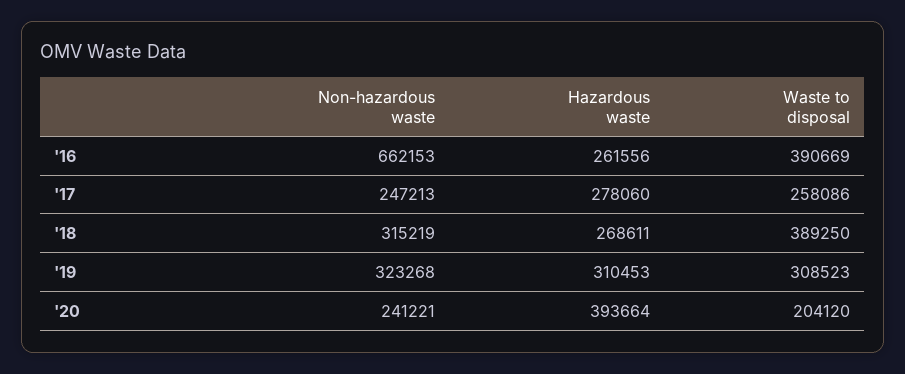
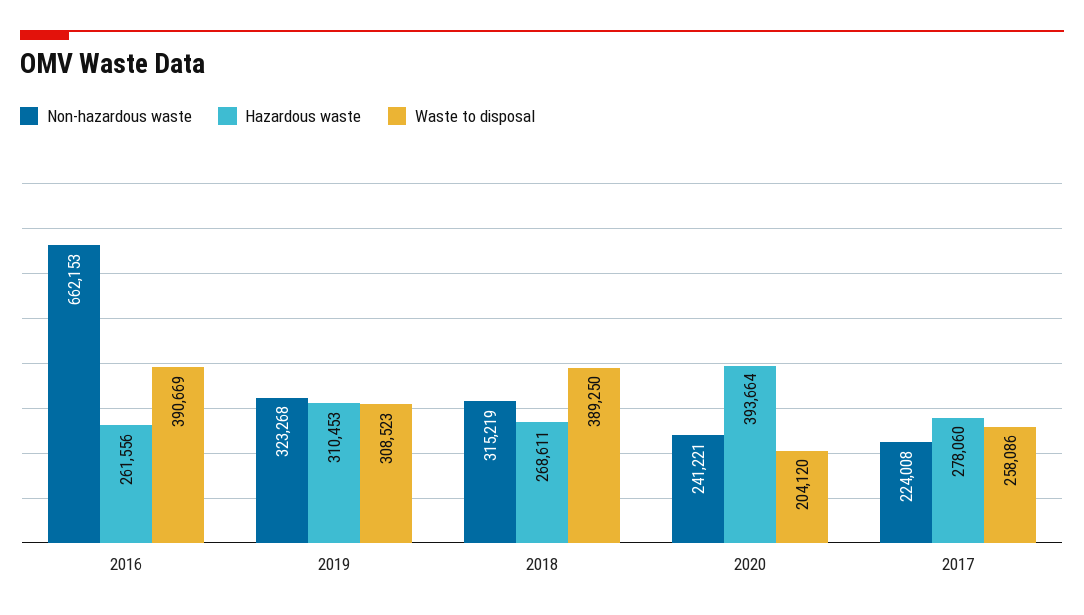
  {
    "Non-hazardous waste": {
      "'16": 662153,
-     "'17": 247213,
+     "'17": 224008,
      "'18": 315219,
      "'19": 323268,
      "'20": 241221
    },
    "Hazardous waste": {
      "'16": 261556,
      "'17": 278060,
      "'18": 268611,
      "'19": 310453,
      "'20": 393664
    },
    "Waste to disposal": {
      "'16": 390669,
      "'17": 258086,
      "'18": 389250,
      "'19": 308523,
      "'20": 204120
    }
  }

